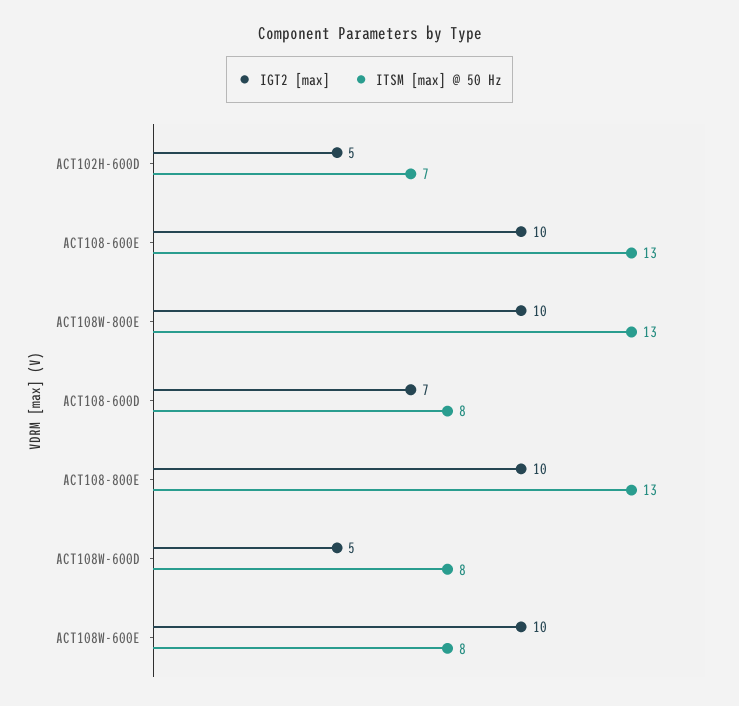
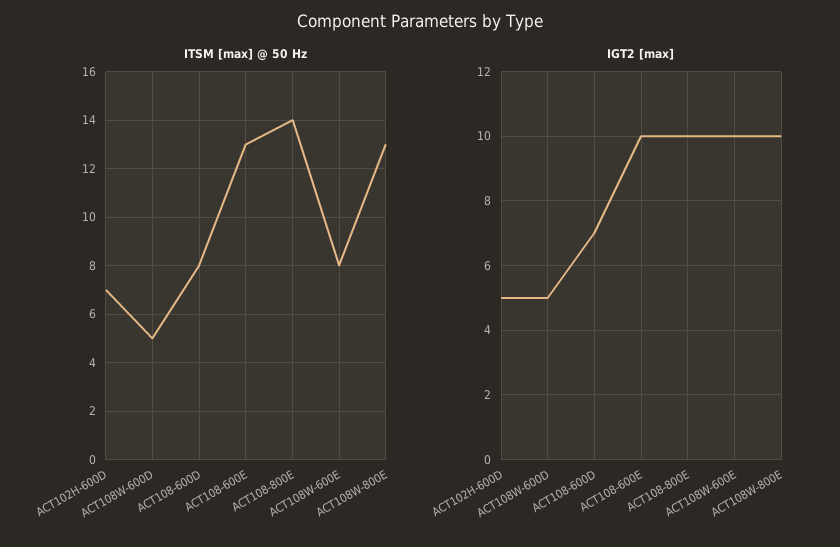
  {
    "IGT2 [max]": {
      "ACT102H-600D": 5,
      "ACT108-600E": 10,
      "ACT108W-800E": 10,
      "ACT108-600D": 7,
      "ACT108-800E": 10,
      "ACT108W-600D": 5,
      "ACT108W-600E": 10
    },
    "ITSM [max] @ 50 Hz": {
      "ACT102H-600D": 7,
      "ACT108-600E": 13,
      "ACT108W-800E": 13,
      "ACT108-600D": 8,
-     "ACT108-800E": 13,
+     "ACT108-800E": 14,
-     "ACT108W-600D": 8,
+     "ACT108W-600D": 5,
      "ACT108W-600E": 8
    }
  }

